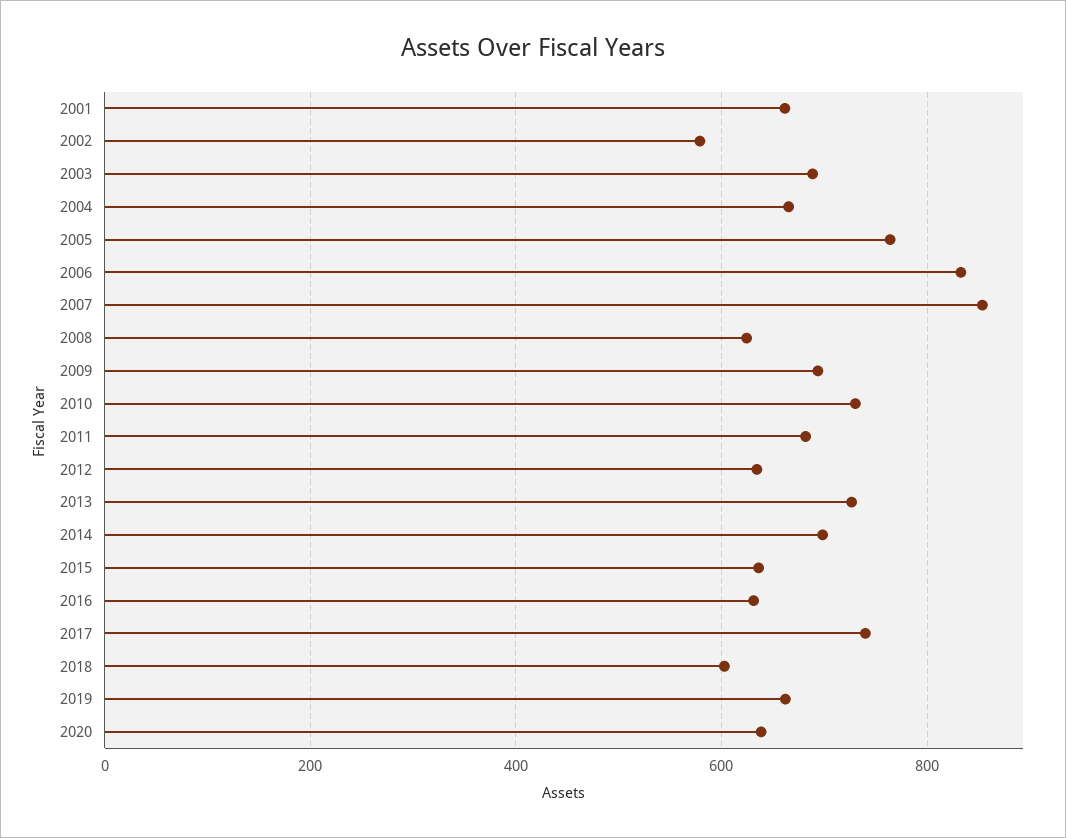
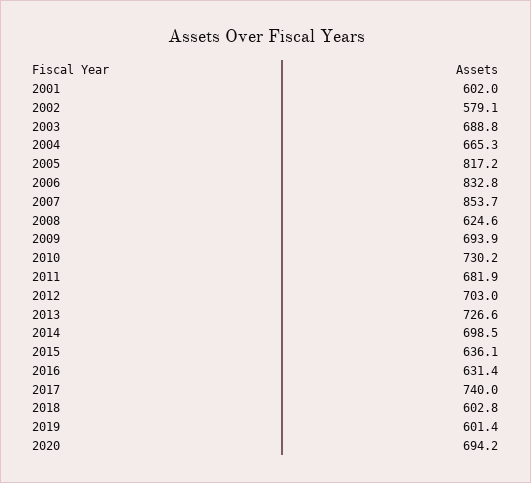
  {
-   "2001": 660,
+   "2001": 602,
    "2002": 579.1,
    "2003": 688.8,
    "2004": 665.3,
-   "2005": 760,
+   "2005": 817.2,
    "2006": 832.8,
    "2007": 853.7,
    "2008": 624.6,
    "2009": 693.9,
    "2010": 730.2,
    "2011": 681.9,
-   "2012": 640,
+   "2012": 703,
    "2013": 726.6,
    "2014": 698.5,
    "2015": 636.1,
    "2016": 631.4,
    "2017": 740,
    "2018": 602.8,
-   "2019": 660,
+   "2019": 601.4,
-   "2020": 640
+   "2020": 694.2
  }

